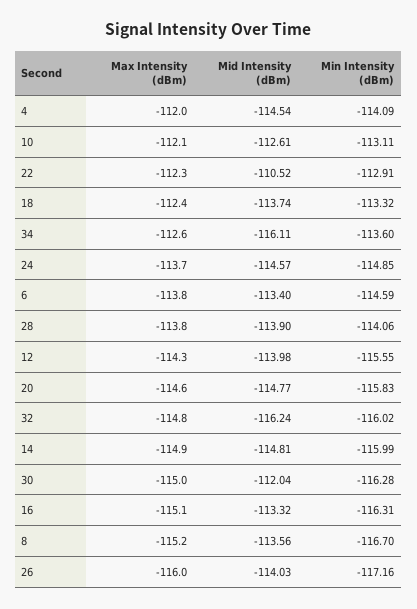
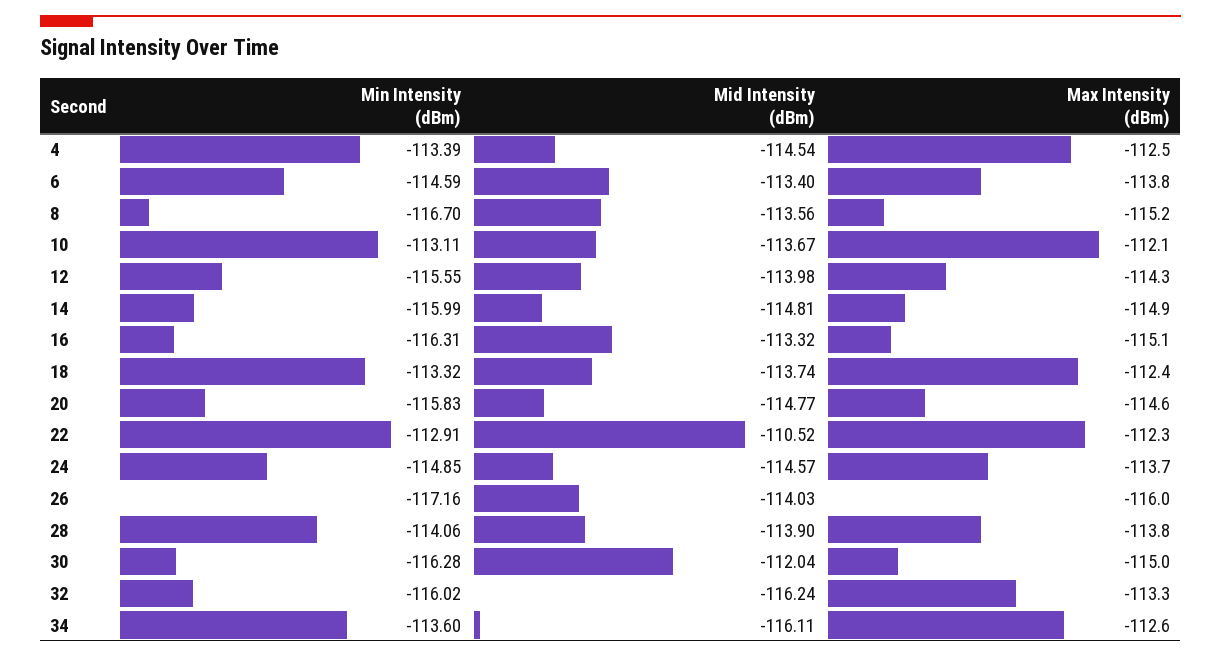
  {
    "Max Intensity (dBm)": {
-     "4": -112,
+     "4": -112.5,
      "10": -112.1,
      "22": -112.3,
      "18": -112.4,
      "34": -112.6,
      "24": -113.7,
      "6": -113.8,
      "28": -113.8,
      "12": -114.3,
      "20": -114.6,
-     "32": -114.8,
+     "32": -113.3,
      "14": -114.9,
      "30": -115,
      "16": -115.1,
      "8": -115.2,
      "26": -116
    },
    "Mid Intensity (dBm)": {
      "4": -114.54,
-     "10": -112.61,
+     "10": -113.67,
      "22": -110.52,
      "18": -113.74,
      "34": -116.11,
      "24": -114.57,
      "6": -113.4,
      "28": -113.9,
      "12": -113.98,
      "20": -114.77,
      "32": -116.24,
      "14": -114.81,
      "30": -112.04,
      "16": -113.32,
      "8": -113.56,
      "26": -114.03
    },
    "Min Intensity (dBm)": {
-     "4": -114.09,
+     "4": -113.39,
      "10": -113.11,
      "22": -112.91,
      "18": -113.32,
      "34": -113.6,
      "24": -114.85,
      "6": -114.59,
      "28": -114.06,
      "12": -115.55,
      "20": -115.83,
      "32": -116.02,
      "14": -115.99,
      "30": -116.28,
      "16": -116.31,
      "8": -116.7,
      "26": -117.16
    }
  }

